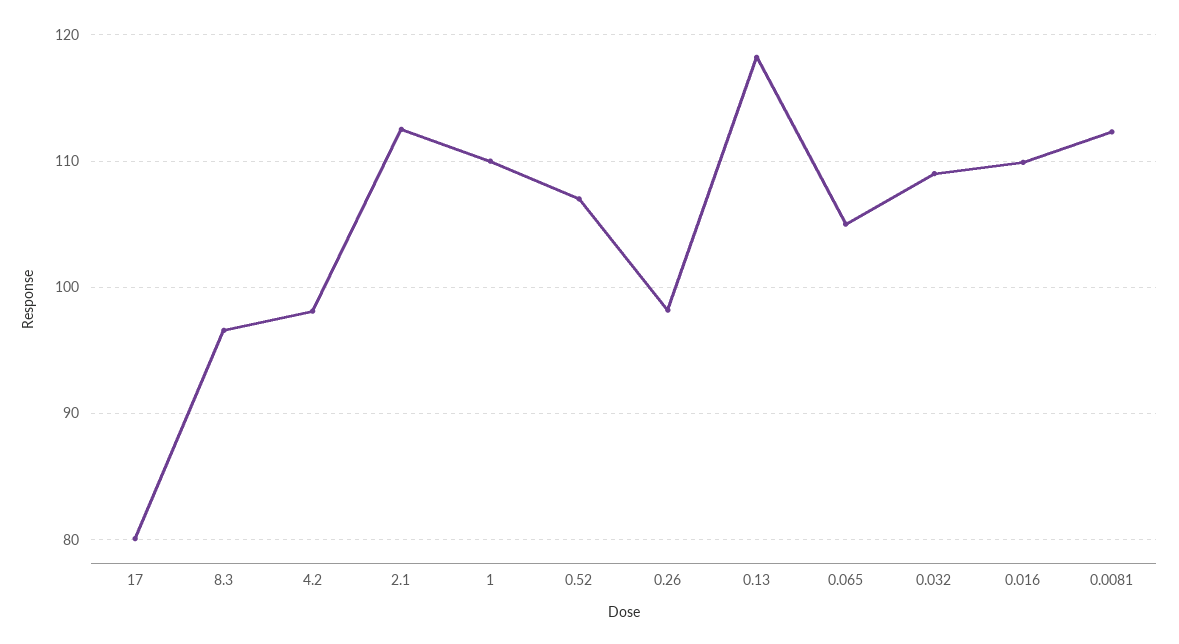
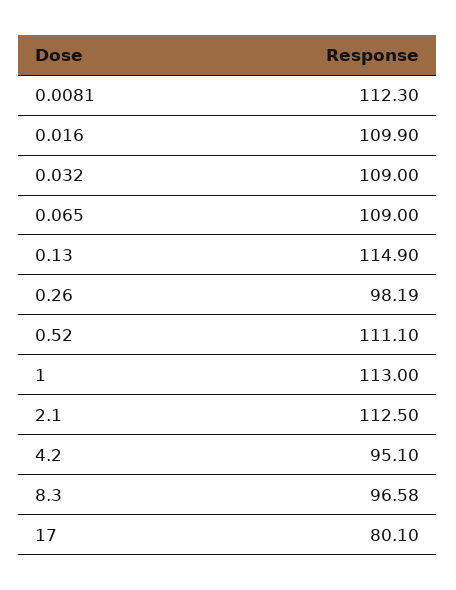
  {
    "17": 80.1,
    "8.3": 96.58,
-   "4.2": 98,
+   "4.2": 95.1,
    "2.1": 112.5,
-   "1": 110,
+   "1": 113,
-   "0.52": 107,
+   "0.52": 111.1,
    "0.26": 98.19,
-   "0.13": 118,
+   "0.13": 114.9,
-   "0.065": 105,
+   "0.065": 109,
    "0.032": 109,
    "0.016": 109.9,
    "0.0081": 112.3
  }

